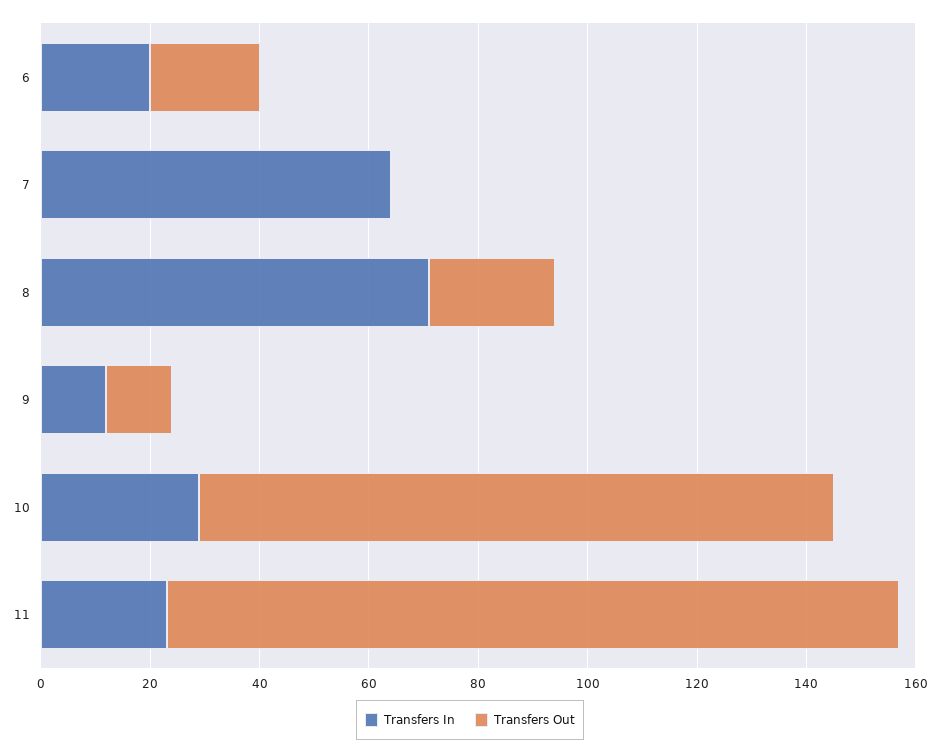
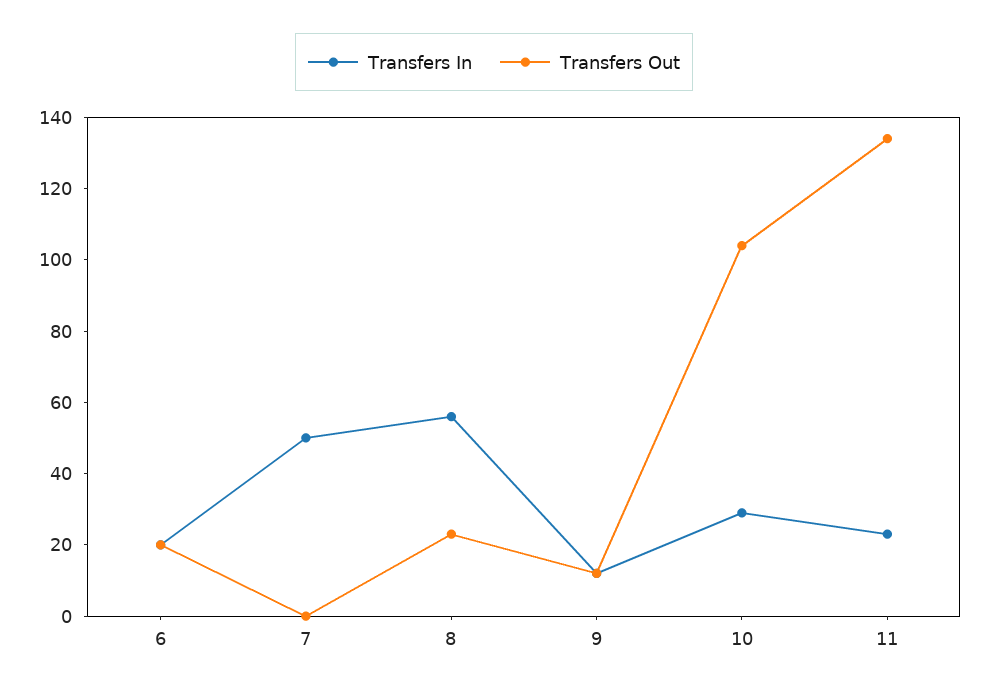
  {
    "Transfers In": {
      "6": 20,
-     "7": 65,
+     "7": 50,
-     "8": 70,
+     "8": 55,
      "9": 10,
      "10": 30,
      "11": 25
    },
    "Transfers Out": {
      "6": 20,
      "7": 0,
      "8": 25,
      "9": 10,
-     "10": 115,
+     "10": 105,
      "11": 135
    }
  }

